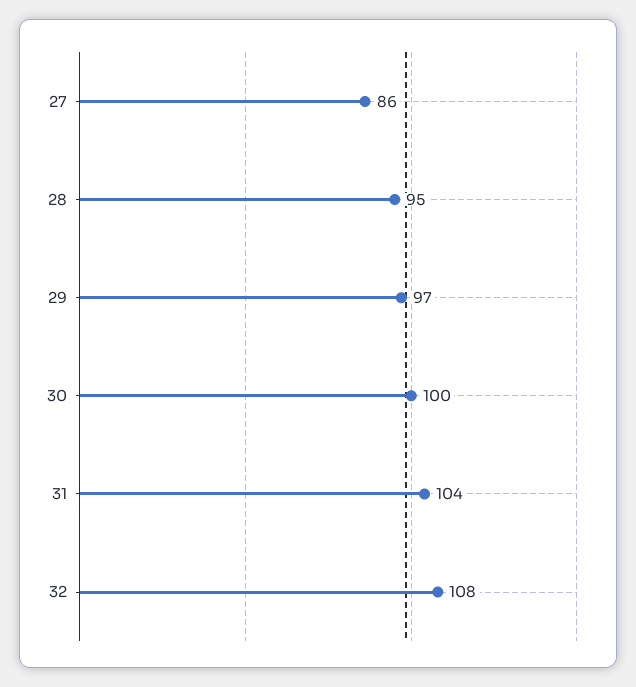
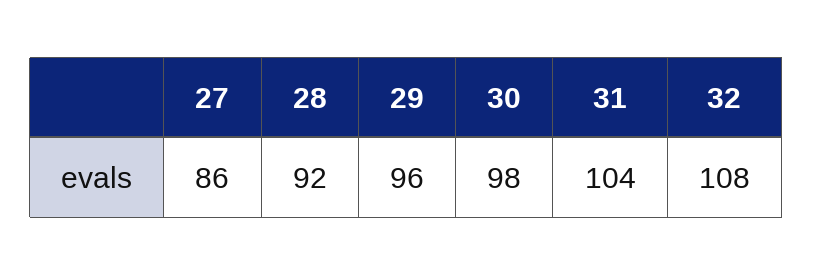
  {
    "27": 86,
-   "28": 95,
+   "28": 92,
-   "29": 97,
+   "29": 96,
-   "30": 100,
+   "30": 98,
    "31": 104,
    "32": 108
  }

